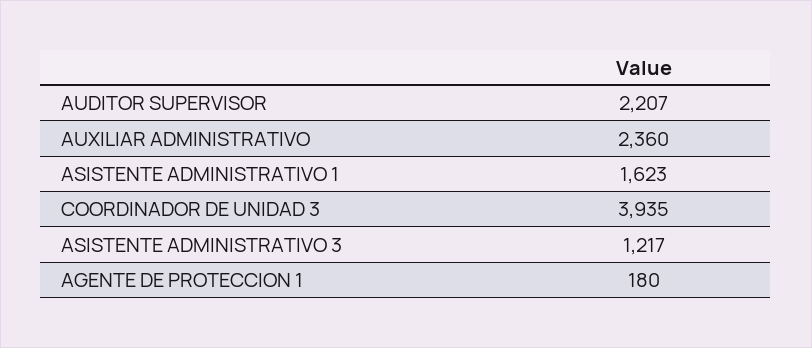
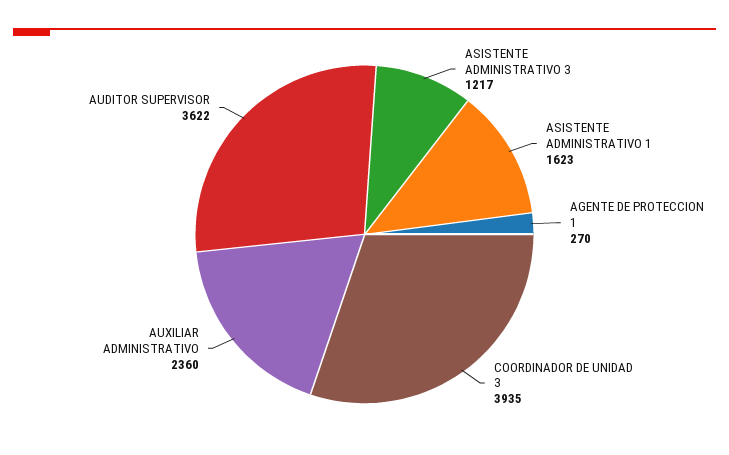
  {
-   "AUDITOR SUPERVISOR": 2207,
+   "AUDITOR SUPERVISOR": 3622,
    "AUXILIAR ADMINISTRATIVO": 2360,
    "ASISTENTE ADMINISTRATIVO 1": 1623,
    "COORDINADOR DE UNIDAD 3": 3935,
    "ASISTENTE ADMINISTRATIVO 3": 1217,
-   "AGENTE DE PROTECCION 1": 180
+   "AGENTE DE PROTECCION 1": 270
  }

